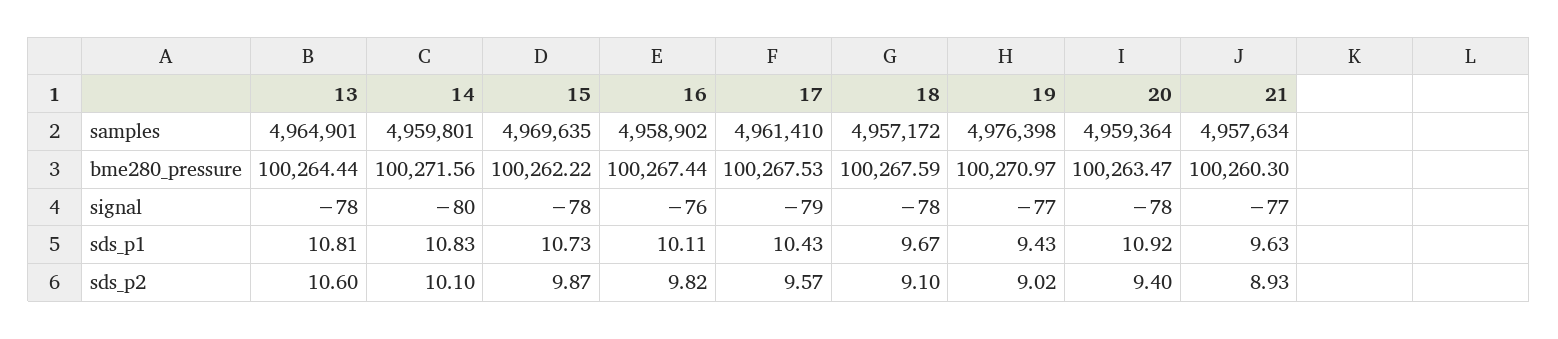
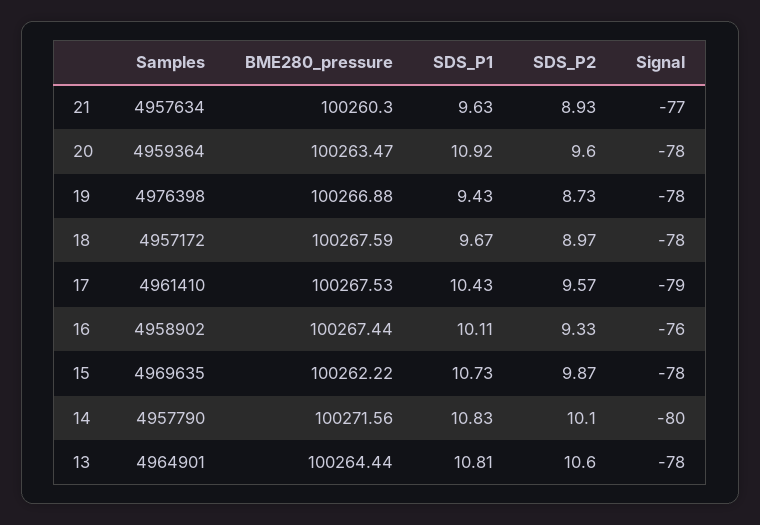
  {
    "13": {
      "samples": 4964901,
      "bme280_pressure": 100264.44,
      "signal": -78,
      "sds_p1": 10.81,
      "sds_p2": 10.6
    },
    "14": {
-     "samples": 4959801,
+     "samples": 4957790,
      "bme280_pressure": 100271.56,
      "signal": -80,
      "sds_p1": 10.83,
      "sds_p2": 10.1
    },
    "15": {
      "samples": 4969635,
      "bme280_pressure": 100262.22,
      "signal": -78,
      "sds_p1": 10.73,
      "sds_p2": 9.87
    },
    "16": {
      "samples": 4958902,
      "bme280_pressure": 100267.44,
      "signal": -76,
      "sds_p1": 10.11,
-     "sds_p2": 9.82
+     "sds_p2": 9.33
    },
    "17": {
      "samples": 4961410,
      "bme280_pressure": 100267.53,
      "signal": -79,
      "sds_p1": 10.43,
      "sds_p2": 9.57
    },
    "18": {
      "samples": 4957172,
      "bme280_pressure": 100267.59,
      "signal": -78,
      "sds_p1": 9.67,
-     "sds_p2": 9.1
+     "sds_p2": 8.97
    },
    "19": {
      "samples": 4976398,
-     "bme280_pressure": 100270.97,
+     "bme280_pressure": 100266.88,
-     "signal": -77,
+     "signal": -78,
      "sds_p1": 9.43,
-     "sds_p2": 9.02
+     "sds_p2": 8.73
    },
    "20": {
      "samples": 4959364,
      "bme280_pressure": 100263.47,
      "signal": -78,
      "sds_p1": 10.92,
-     "sds_p2": 9.4
+     "sds_p2": 9.6
    },
    "21": {
      "samples": 4957634,
      "bme280_pressure": 100260.3,
      "signal": -77,
      "sds_p1": 9.63,
      "sds_p2": 8.93
    }
  }

